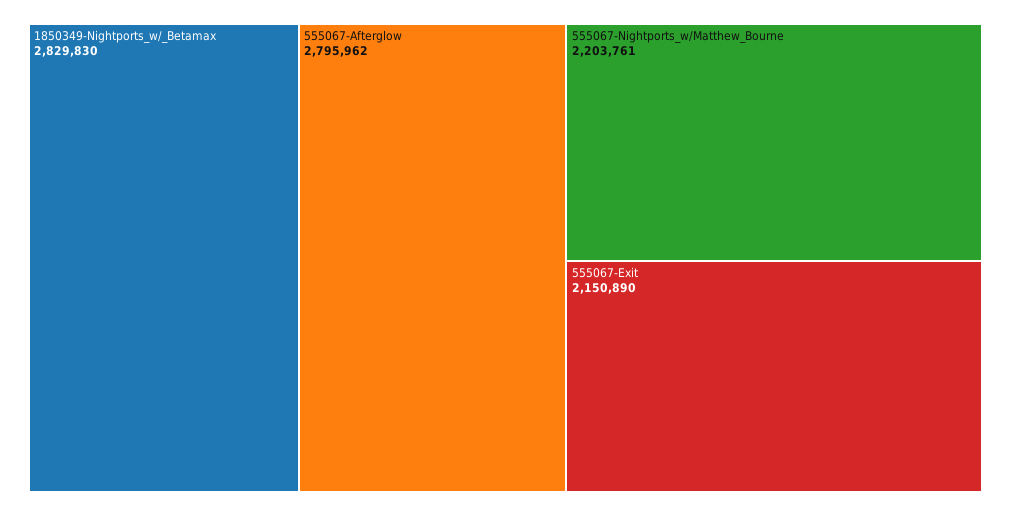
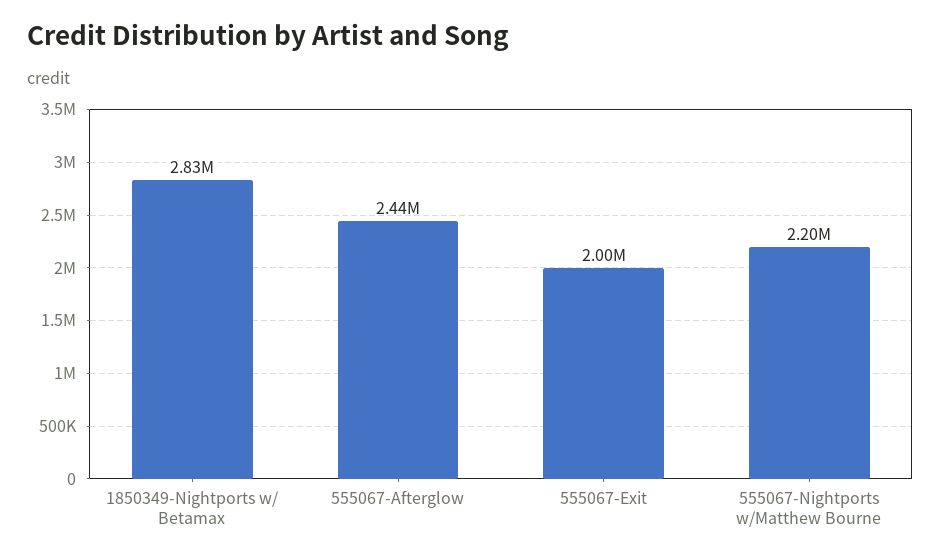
  {
    "1850349-Nightports_w/_Betamax": 2829830,
-   "555067-Afterglow": 2795962,
+   "555067-Afterglow": 2440000,
    "555067-Nightports_w/Matthew_Bourne": 2203761,
-   "555067-Exit": 2150890
+   "555067-Exit": 2000000
  }

